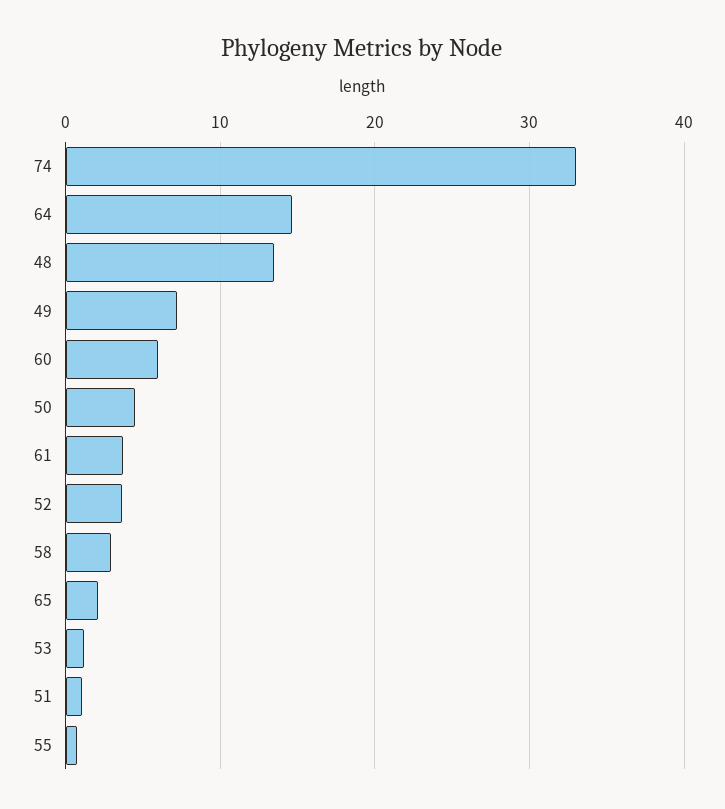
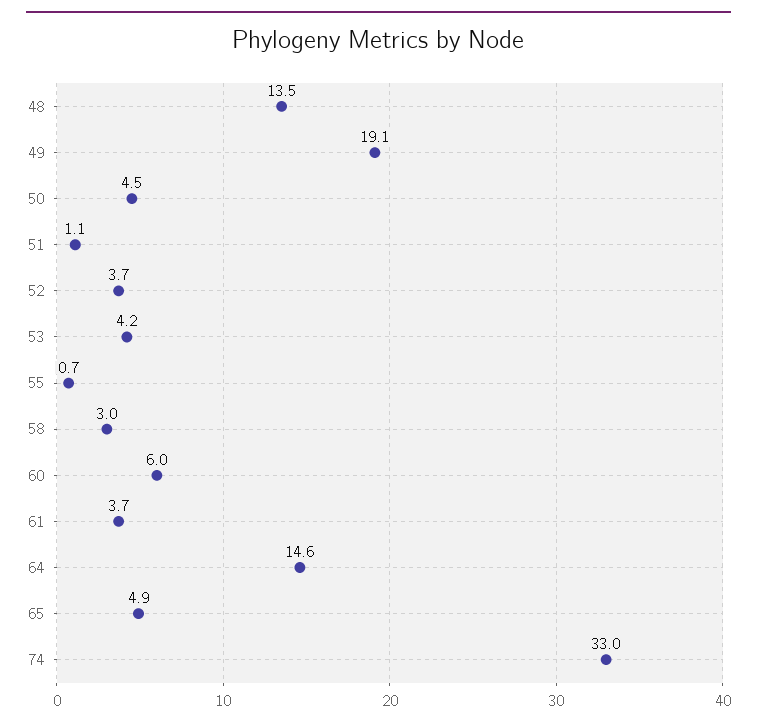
  {
    "74": 33,
    "64": 14.6,
    "48": 13.5,
-   "49": 7,
+   "49": 19.1,
    "60": 6,
    "50": 4.5,
    "61": 3.7,
    "52": 3.7,
    "58": 3,
-   "65": 2,
+   "65": 4.9,
-   "53": 1,
+   "53": 4.2,
    "51": 1.1,
    "55": 0.7
  }

